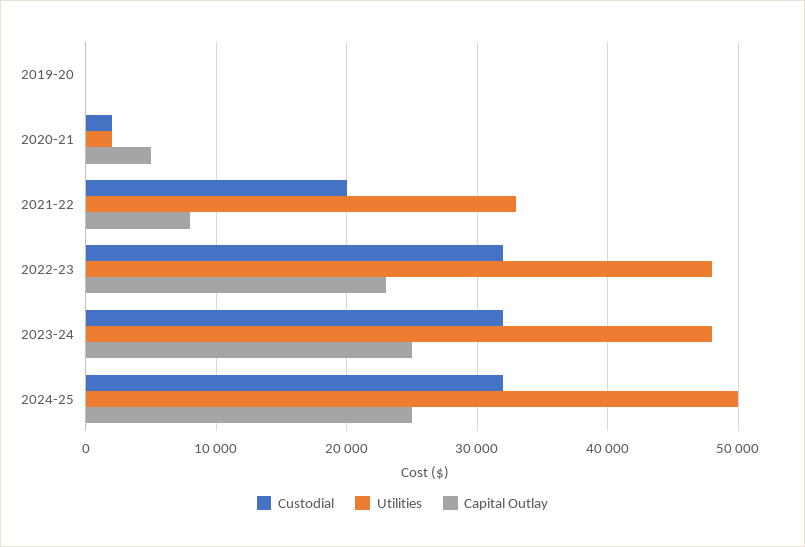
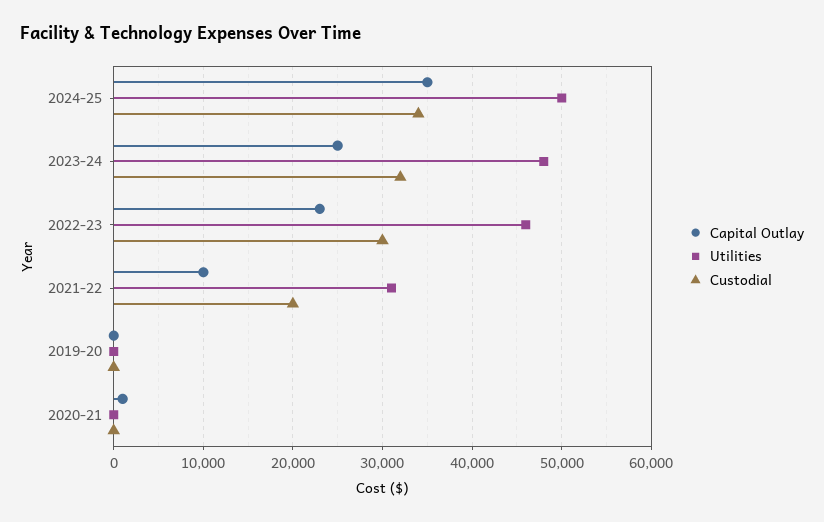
  {
    "Custodial": {
      "2019-20": 0,
-     "2020-21": 2000,
+     "2020-21": 0,
      "2021-22": 20000,
-     "2022-23": 32000,
+     "2022-23": 30000,
      "2023-24": 32000,
-     "2024-25": 32000
+     "2024-25": 34000
    },
    "Utilities": {
      "2019-20": 0,
-     "2020-21": 2000,
+     "2020-21": 0,
-     "2021-22": 33000,
+     "2021-22": 31000,
-     "2022-23": 48000,
+     "2022-23": 46000,
      "2023-24": 48000,
      "2024-25": 50000
    },
    "Capital Outlay": {
      "2019-20": 0,
-     "2020-21": 5000,
+     "2020-21": 1000,
-     "2021-22": 8000,
+     "2021-22": 10000,
      "2022-23": 23000,
      "2023-24": 25000,
-     "2024-25": 25000
+     "2024-25": 35000
    }
  }

